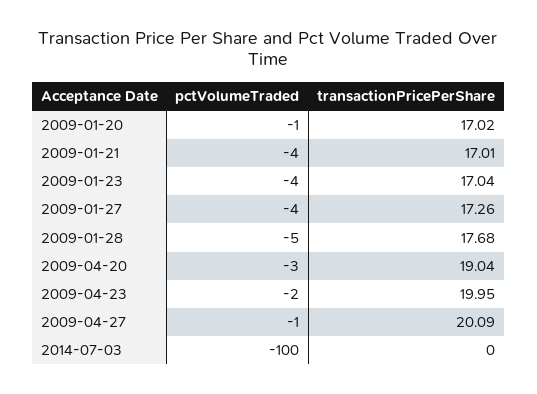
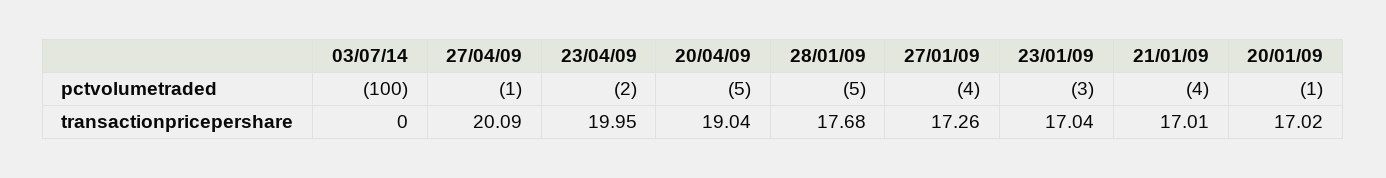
  {
    "pctVolumeTraded": {
      "2009-01-20": -1,
      "2009-01-21": -4,
-     "2009-01-23": -4,
+     "2009-01-23": -3,
      "2009-01-27": -4,
      "2009-01-28": -5,
-     "2009-04-20": -3,
+     "2009-04-20": -5,
      "2009-04-23": -2,
      "2009-04-27": -1,
      "2014-07-03": -100
    },
    "transactionPricePerShare": {
      "2009-01-20": 17.02,
      "2009-01-21": 17.01,
      "2009-01-23": 17.04,
      "2009-01-27": 17.26,
      "2009-01-28": 17.68,
      "2009-04-20": 19.04,
      "2009-04-23": 19.95,
      "2009-04-27": 20.09,
      "2014-07-03": 0
    }
  }

